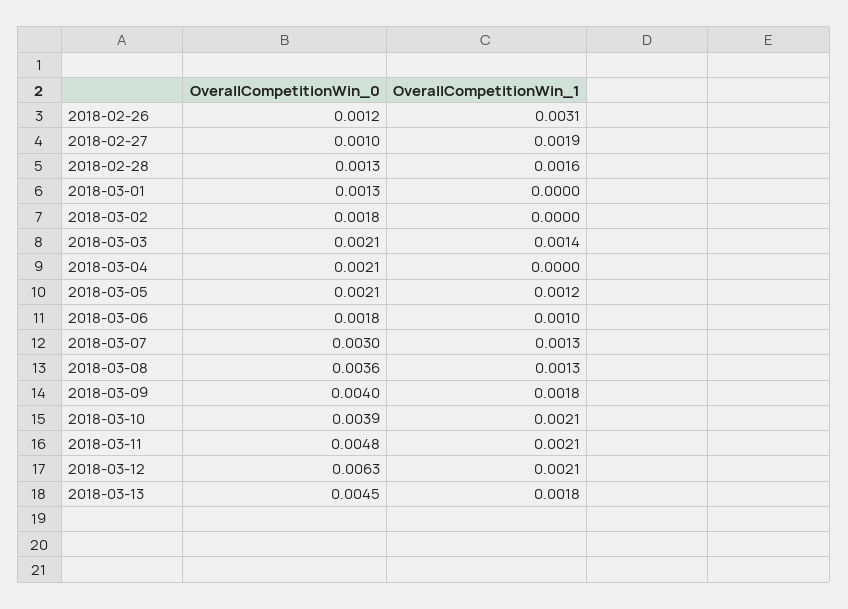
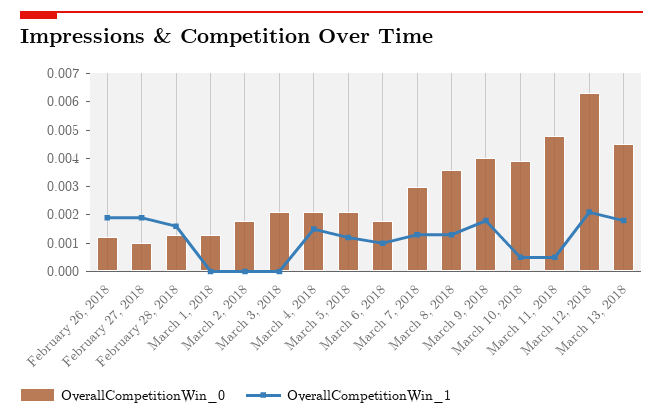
  {
    "OverallCompetitionWin_0": {
      "2018-02-26": 0.0012,
      "2018-02-27": 0.001,
      "2018-02-28": 0.0013,
      "2018-03-01": 0.0013,
      "2018-03-02": 0.0018,
      "2018-03-03": 0.0021,
      "2018-03-04": 0.0021,
      "2018-03-05": 0.0021,
      "2018-03-06": 0.0018,
      "2018-03-07": 0.003,
      "2018-03-08": 0.0036,
      "2018-03-09": 0.004,
      "2018-03-10": 0.0039,
      "2018-03-11": 0.0048,
      "2018-03-12": 0.0063,
      "2018-03-13": 0.0045
    },
    "OverallCompetitionWin_1": {
-     "2018-02-26": 0.0031,
+     "2018-02-26": 0.002,
      "2018-02-27": 0.0019,
      "2018-02-28": 0.0016,
      "2018-03-01": 0,
      "2018-03-02": 0,
-     "2018-03-03": 0.0014,
+     "2018-03-03": 0,
-     "2018-03-04": 0,
+     "2018-03-04": 0.0015,
      "2018-03-05": 0.0012,
      "2018-03-06": 0.001,
      "2018-03-07": 0.0013,
      "2018-03-08": 0.0013,
      "2018-03-09": 0.0018,
-     "2018-03-10": 0.0021,
+     "2018-03-10": 0.0005,
-     "2018-03-11": 0.0021,
+     "2018-03-11": 0.0005,
      "2018-03-12": 0.0021,
      "2018-03-13": 0.0018
    }
  }

